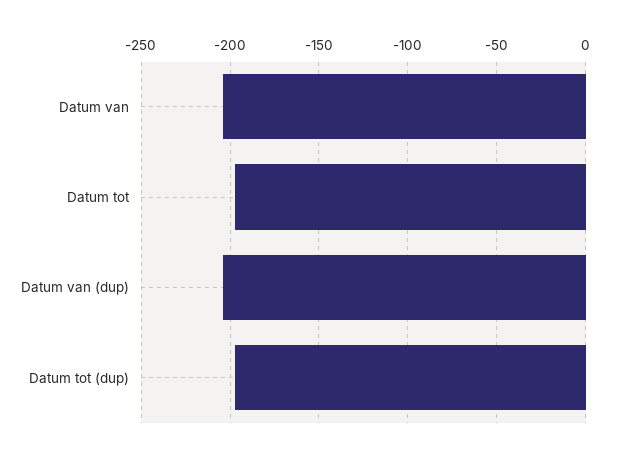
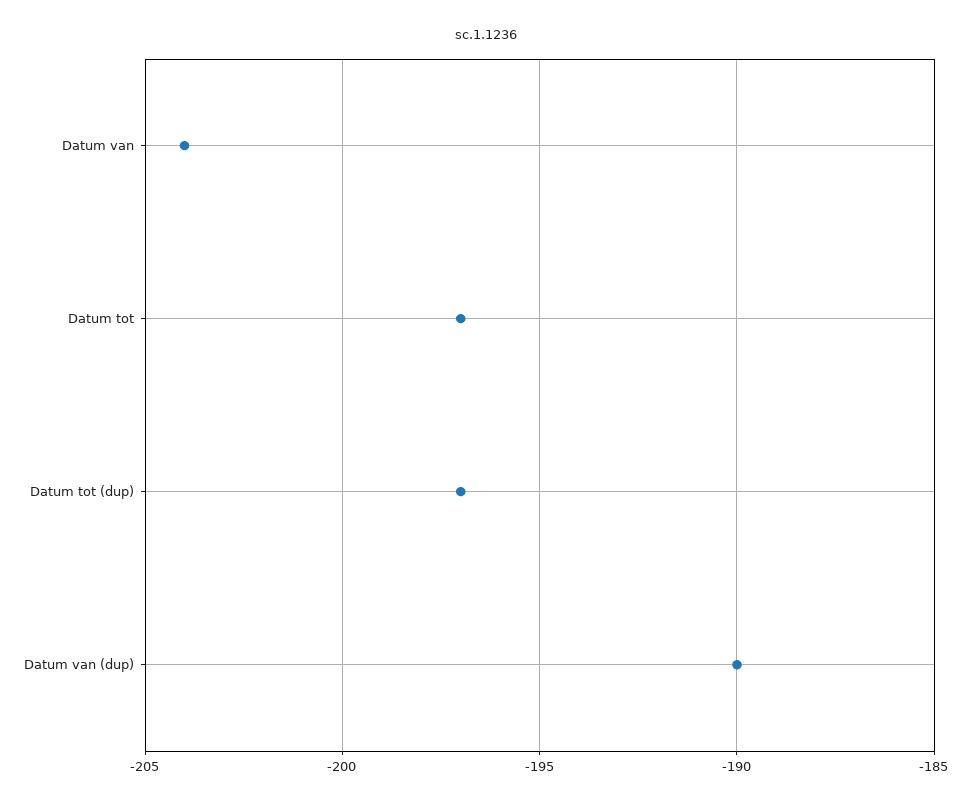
  {
    "Datum van": -204,
    "Datum tot": -197,
-   "Datum van (dup)": -205,
+   "Datum van (dup)": -190,
    "Datum tot (dup)": -197
  }

